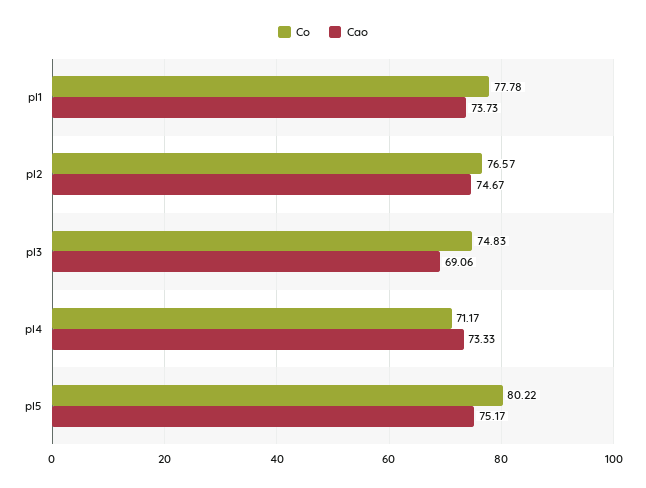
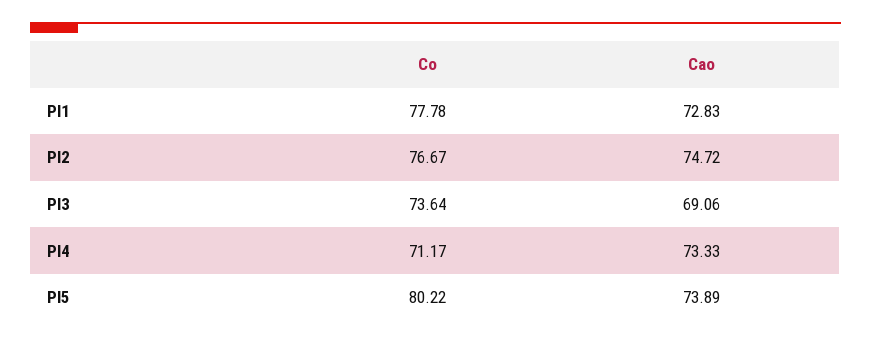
  {
    "Co": {
      "pl1": 77.78,
-     "pl2": 76.57,
+     "pl2": 76.67,
-     "pl3": 74.83,
+     "pl3": 73.64,
      "pl4": 71.17,
      "pl5": 80.22
    },
    "Cao": {
-     "pl1": 73.73,
+     "pl1": 72.83,
-     "pl2": 74.67,
+     "pl2": 74.72,
      "pl3": 69.06,
      "pl4": 73.33,
-     "pl5": 75.17
+     "pl5": 73.89
    }
  }

